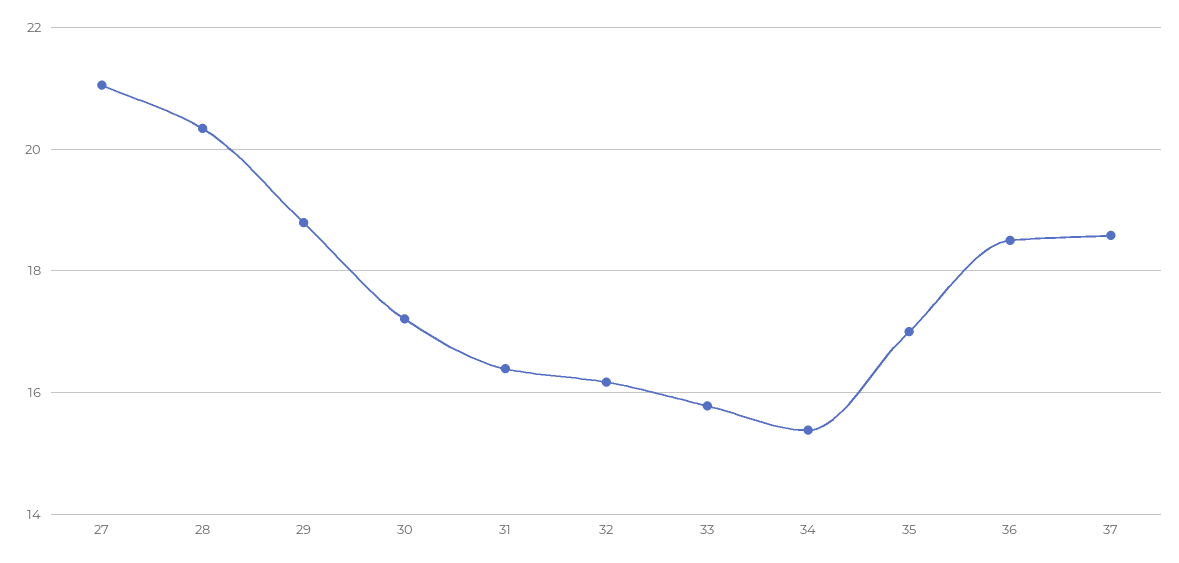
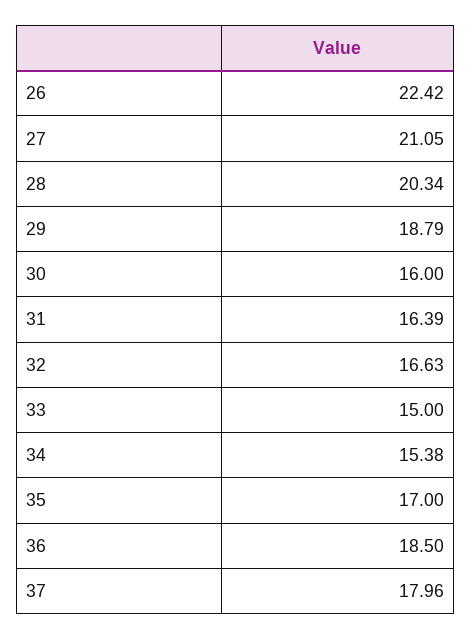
  {
    "27": 21.05,
    "28": 20.34,
    "29": 18.79,
-   "30": 17.2,
+   "30": 16,
    "31": 16.39,
-   "32": 16.2,
+   "32": 16.63,
-   "33": 15.8,
+   "33": 15,
    "34": 15.38,
    "35": 17,
    "36": 18.5,
-   "37": 18.6
+   "37": 17.96,
+   "26": 22.42
  }

